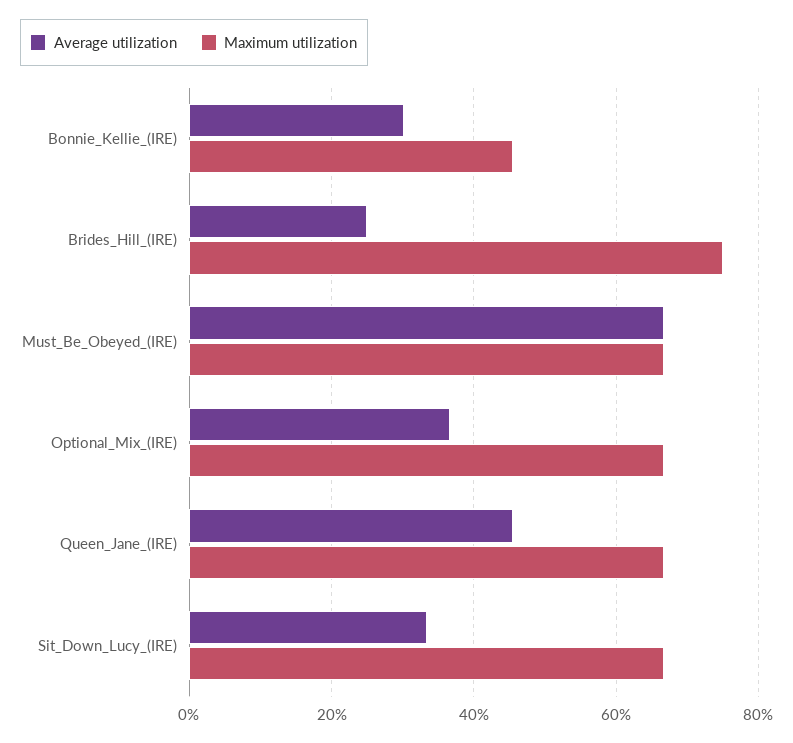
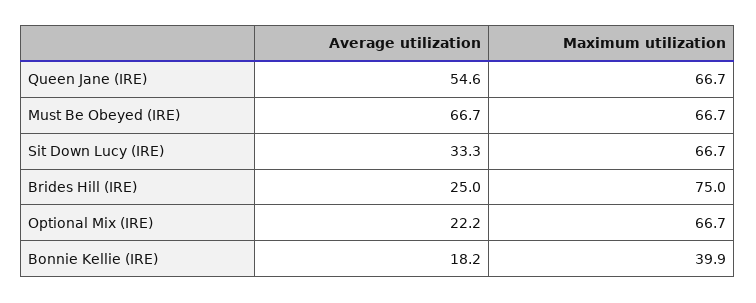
  {
    "Average utilization": {
-     "Bonnie_Kellie_(IRE)": 30,
+     "Bonnie_Kellie_(IRE)": 18.2,
      "Brides_Hill_(IRE)": 25,
      "Must_Be_Obeyed_(IRE)": 66.7,
-     "Optional_Mix_(IRE)": 36,
+     "Optional_Mix_(IRE)": 22.2,
-     "Queen_Jane_(IRE)": 46,
+     "Queen_Jane_(IRE)": 54.6,
      "Sit_Down_Lucy_(IRE)": 33.3
    },
    "Maximum utilization": {
-     "Bonnie_Kellie_(IRE)": 46,
+     "Bonnie_Kellie_(IRE)": 39.9,
      "Brides_Hill_(IRE)": 75,
      "Must_Be_Obeyed_(IRE)": 66.7,
      "Optional_Mix_(IRE)": 66.7,
      "Queen_Jane_(IRE)": 66.7,
      "Sit_Down_Lucy_(IRE)": 66.7
    }
  }

